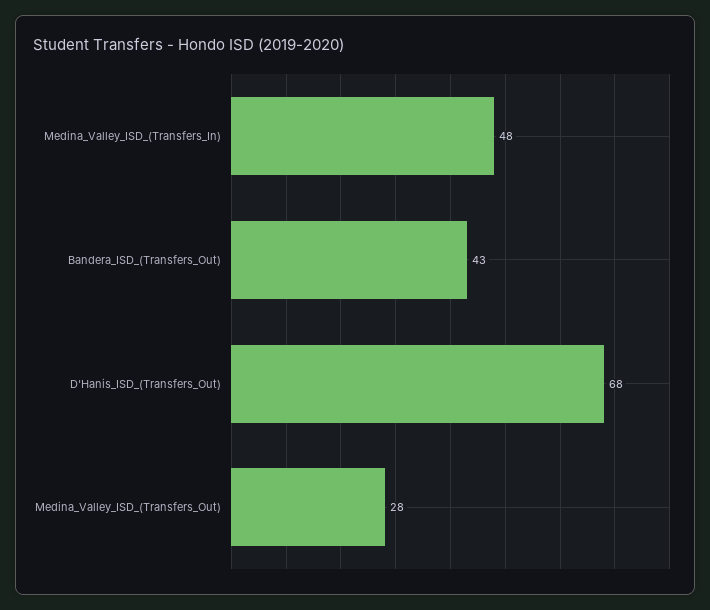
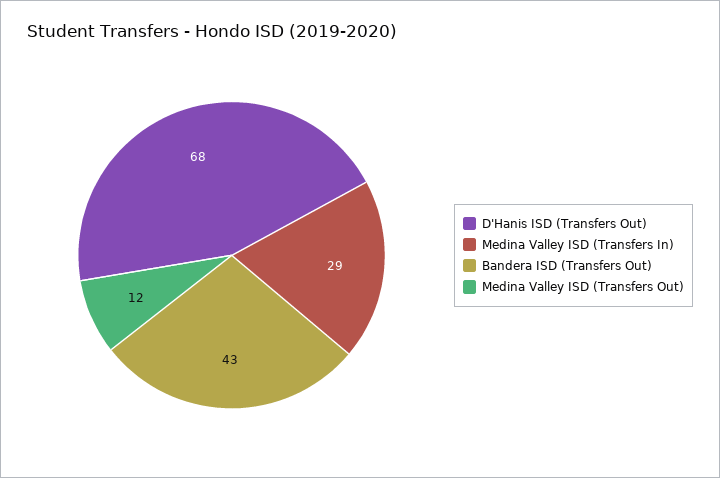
  {
-   "Medina_Valley_ISD_(Transfers_In)": 48,
+   "Medina_Valley_ISD_(Transfers_In)": 29,
    "Bandera_ISD_(Transfers_Out)": 43,
    "D'Hanis_ISD_(Transfers_Out)": 68,
-   "Medina_Valley_ISD_(Transfers_Out)": 28
+   "Medina_Valley_ISD_(Transfers_Out)": 12
  }

